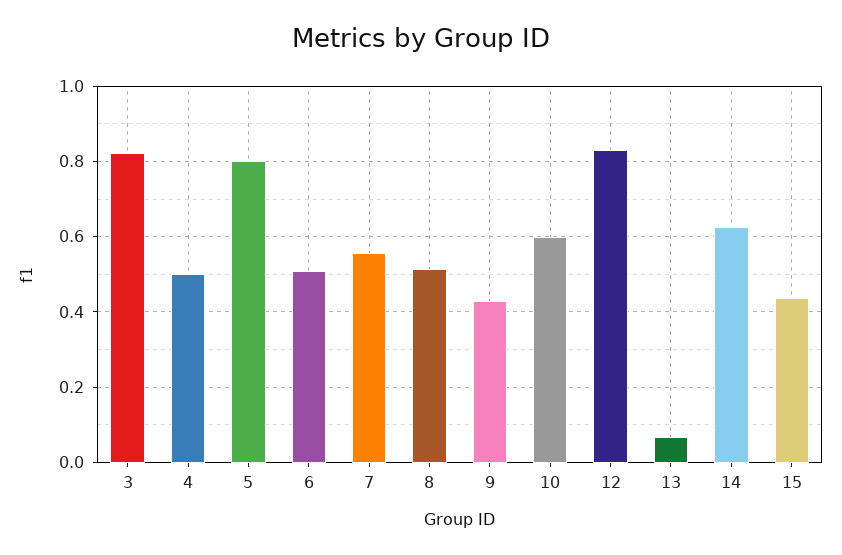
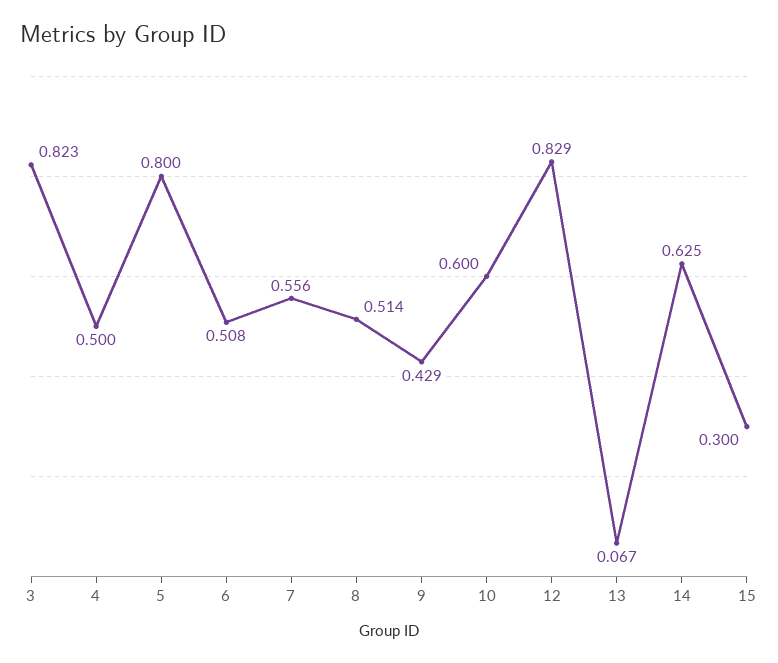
  {
    "3": 0.823,
    "4": 0.5,
    "5": 0.8,
    "6": 0.508,
    "7": 0.556,
    "8": 0.514,
    "9": 0.429,
    "10": 0.6,
    "12": 0.829,
    "13": 0.067,
    "14": 0.625,
-   "15": 0.44
+   "15": 0.3
  }

